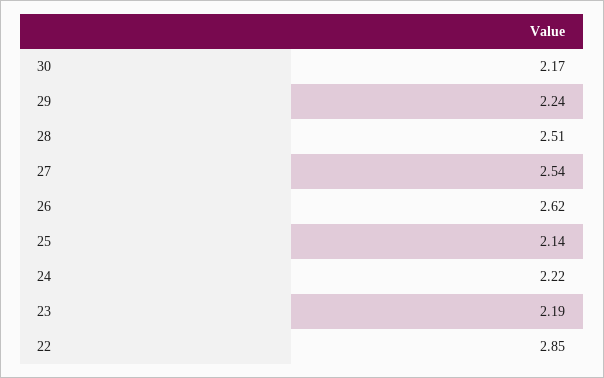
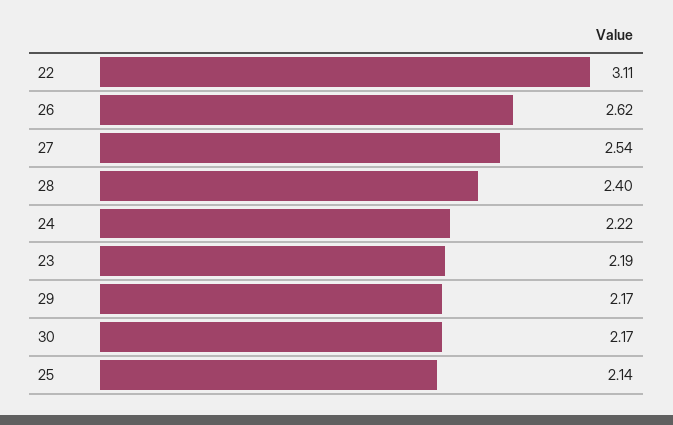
  {
    "30": 2.17,
-   "29": 2.24,
+   "29": 2.17,
-   "28": 2.51,
+   "28": 2.4,
    "27": 2.54,
    "26": 2.62,
    "25": 2.14,
    "24": 2.22,
    "23": 2.19,
-   "22": 2.85
+   "22": 3.11
  }

